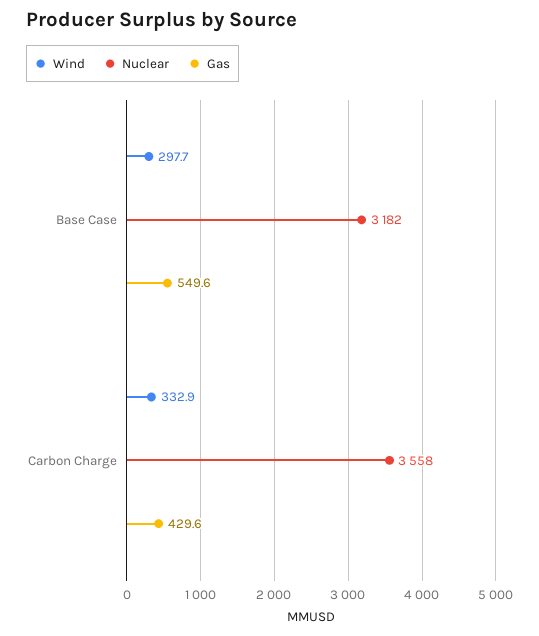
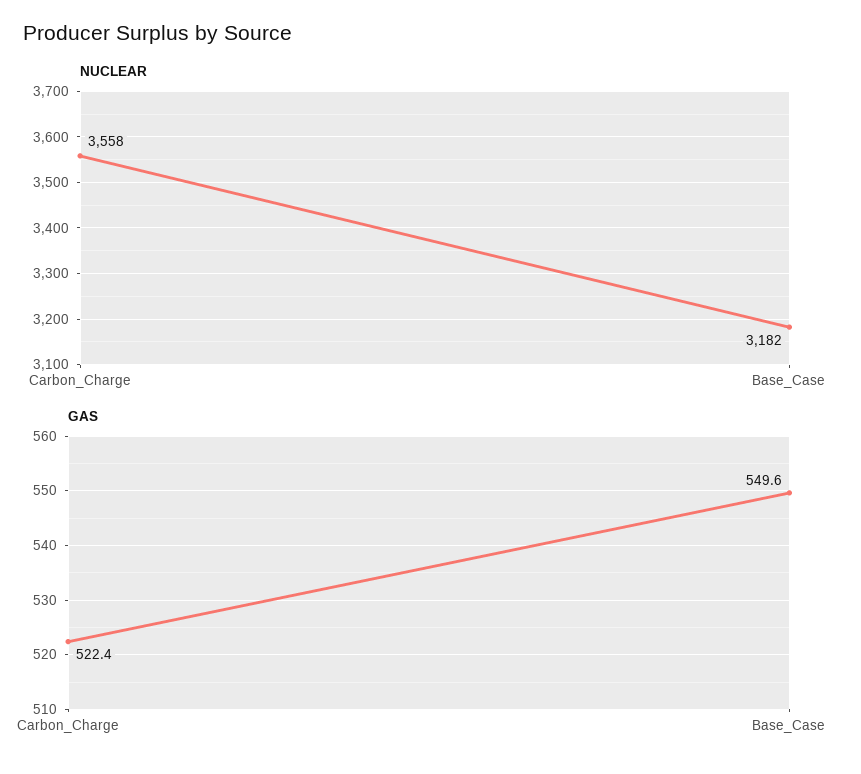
  {
-   "Wind": {
-     "Base Case": 297.7,
-     "Carbon Charge": 332.9
-   },
    "Nuclear": {
      "Base Case": 3182,
      "Carbon Charge": 3558
    },
    "Gas": {
      "Base Case": 549.6,
-     "Carbon Charge": 429.6
+     "Carbon Charge": 522.4
    }
  }

